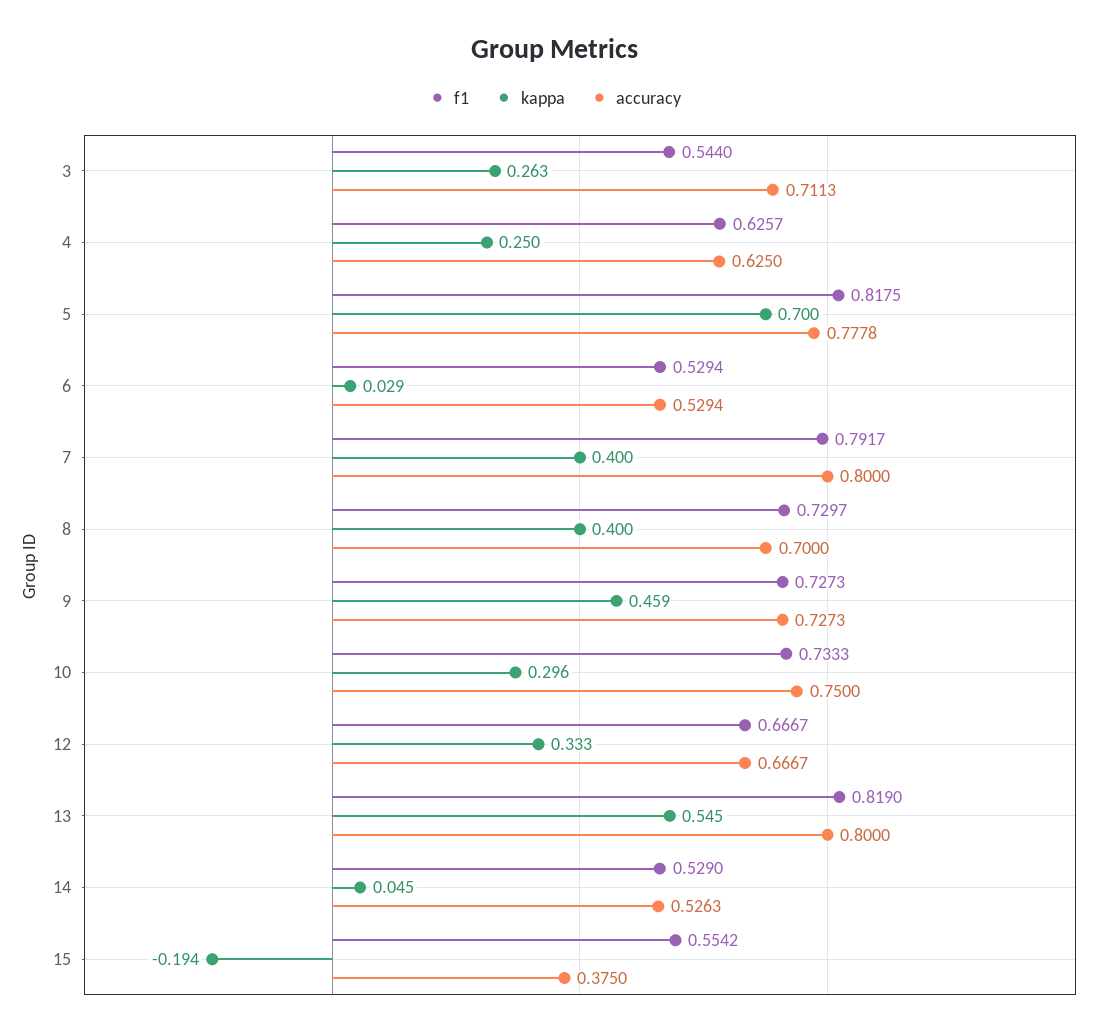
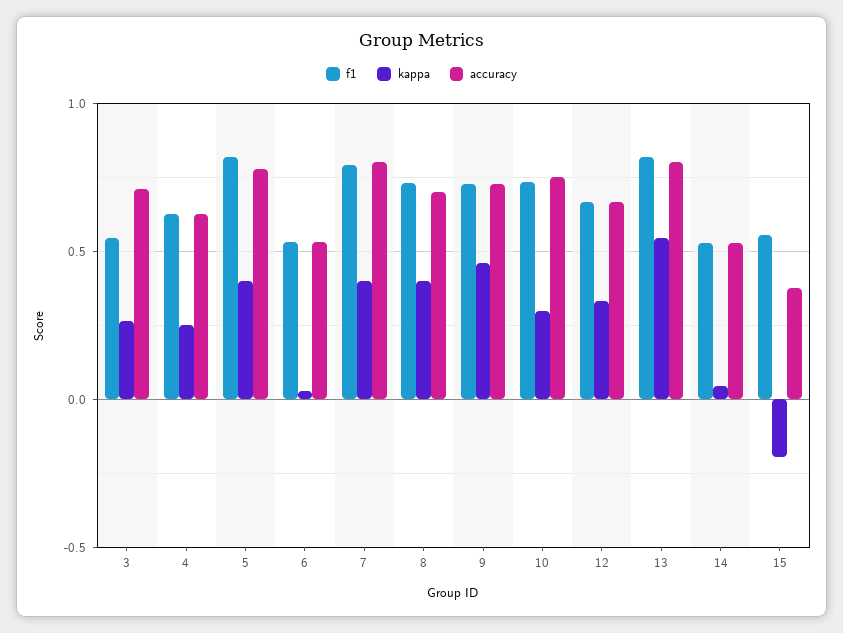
  {
    "f1": {
      "3": 0.544,
      "4": 0.6257,
      "5": 0.8175,
      "6": 0.5294,
      "7": 0.7917,
      "8": 0.7297,
      "9": 0.7273,
      "10": 0.7333,
      "12": 0.6667,
      "13": 0.819,
      "14": 0.529,
      "15": 0.5542
    },
    "kappa": {
      "3": 0.263,
      "4": 0.25,
-     "5": 0.7,
+     "5": 0.4,
      "6": 0.029,
      "7": 0.4,
      "8": 0.4,
      "9": 0.459,
      "10": 0.296,
      "12": 0.333,
      "13": 0.545,
      "14": 0.045,
      "15": -0.194
    },
    "accuracy": {
      "3": 0.7113,
      "4": 0.625,
      "5": 0.7778,
      "6": 0.5294,
      "7": 0.8,
      "8": 0.7,
      "9": 0.7273,
      "10": 0.75,
      "12": 0.6667,
      "13": 0.8,
      "14": 0.5263,
      "15": 0.375
    }
  }

